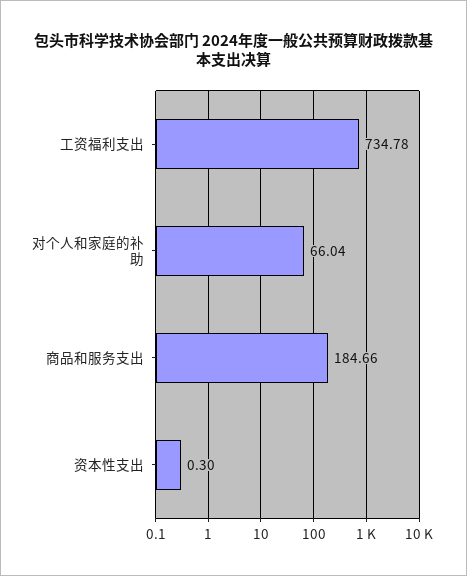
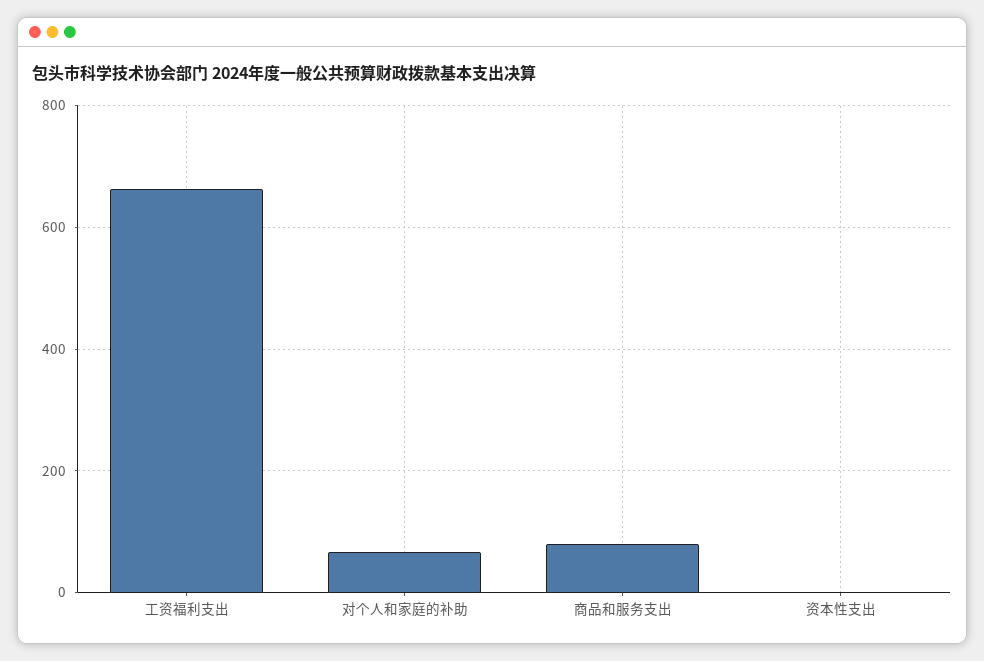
  {
-   "工资福利支出": 734.78,
+   "工资福利支出": 660,
    "对个人和家庭的补助": 66.04,
-   "商品和服务支出": 184.66,
+   "商品和服务支出": 80,
    "资本性支出": 0.3
  }

